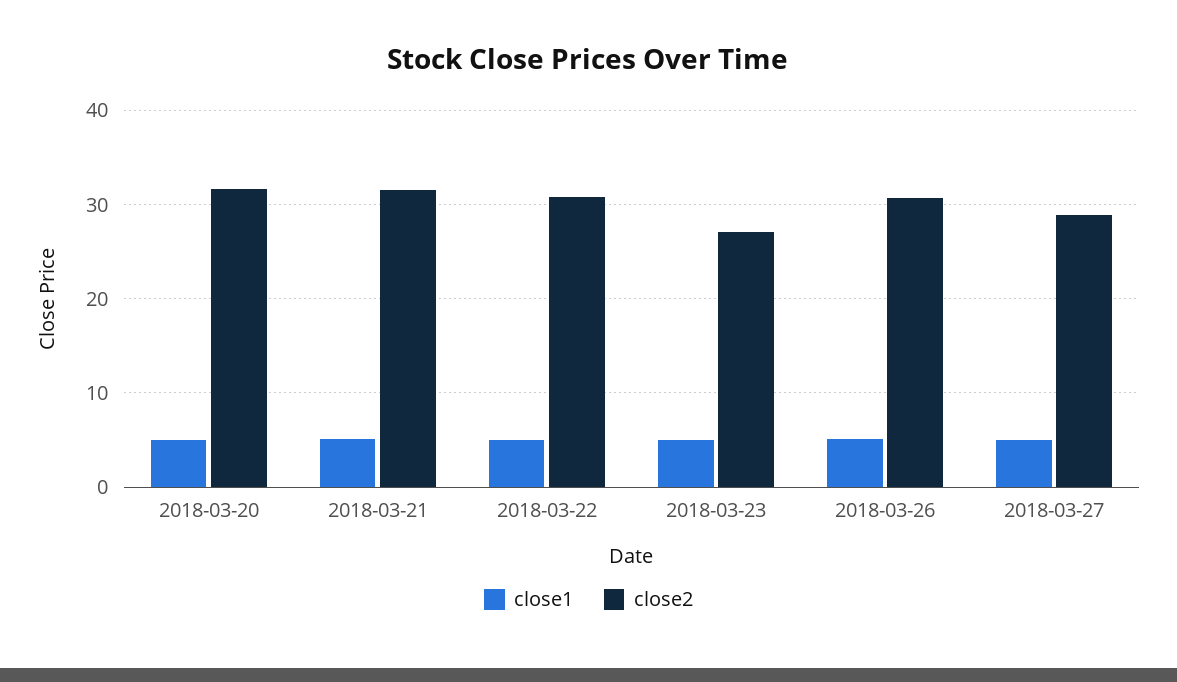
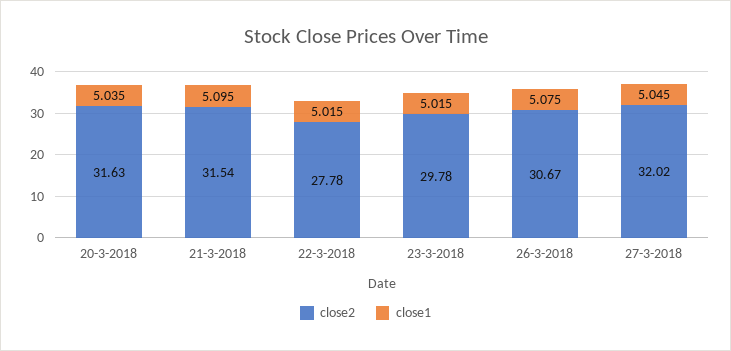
  {
    "close1": {
      "2018-03-20": 5.035,
      "2018-03-21": 5.095,
      "2018-03-22": 5.015,
      "2018-03-23": 5.015,
      "2018-03-26": 5.075,
      "2018-03-27": 5.045
    },
    "close2": {
      "2018-03-20": 31.63,
      "2018-03-21": 31.54,
-     "2018-03-22": 31,
+     "2018-03-22": 27.78,
-     "2018-03-23": 27,
+     "2018-03-23": 29.78,
      "2018-03-26": 30.67,
-     "2018-03-27": 29
+     "2018-03-27": 32.02
    }
  }

